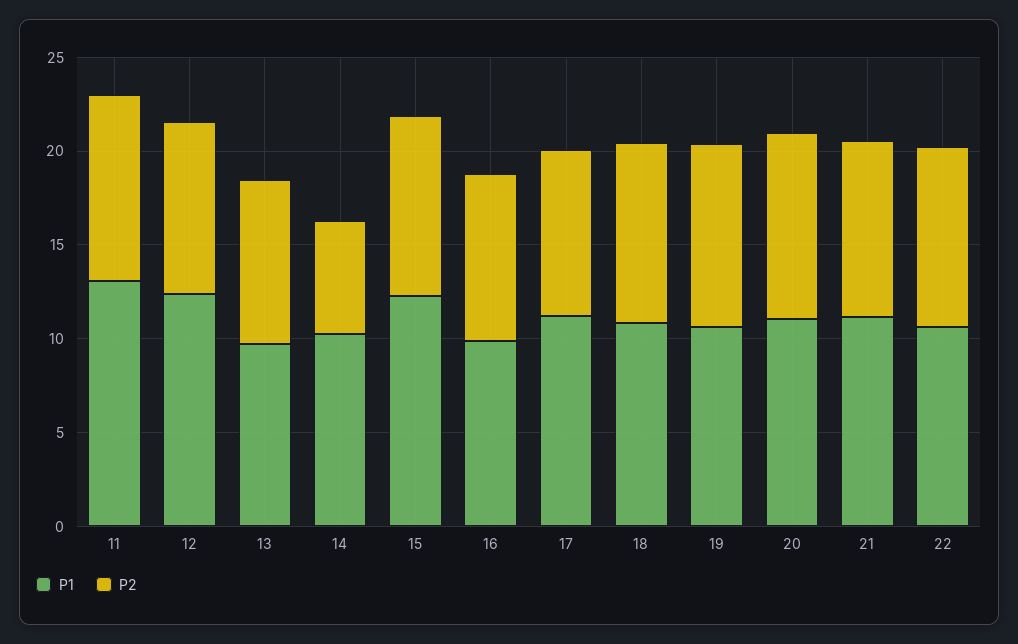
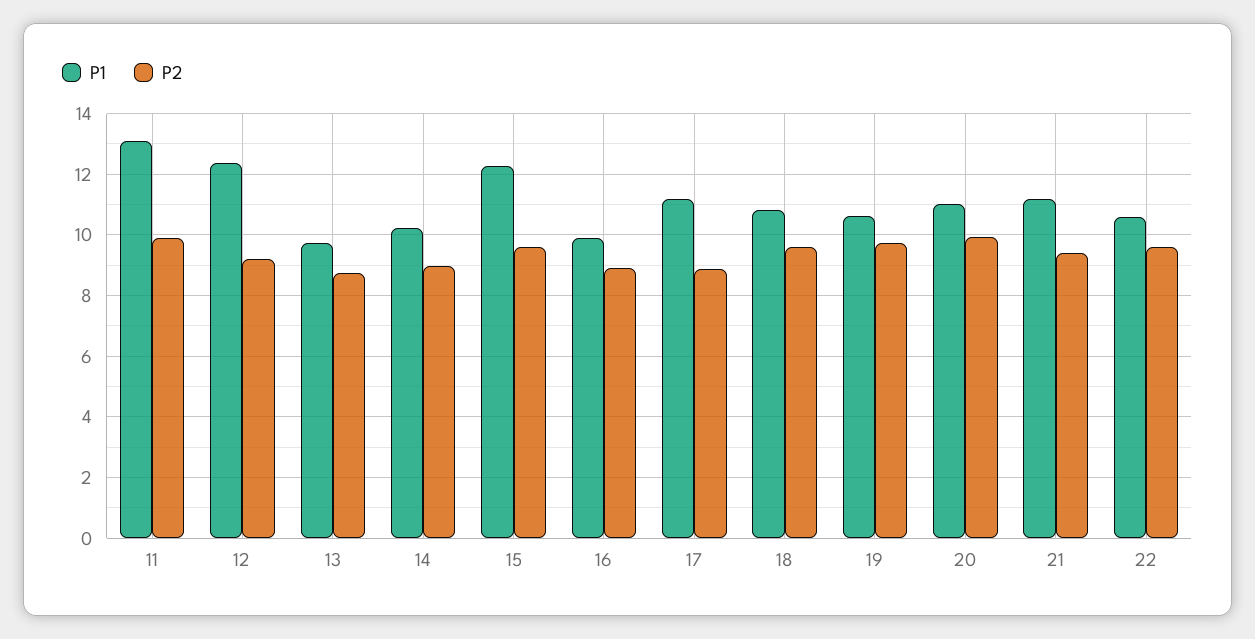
  {
    "P1": {
      "11": 13.2,
      "12": 12.4,
      "13": 9.8,
      "14": 10.2,
      "15": 12.2,
      "16": 10,
      "17": 11.2,
      "18": 10.8,
      "19": 10.6,
      "20": 11,
      "21": 11.2,
      "22": 10.6
    },
    "P2": {
      "11": 10,
      "12": 9.2,
      "13": 8.8,
-     "14": 6,
+     "14": 9,
      "15": 9.6,
      "16": 9,
      "17": 8.8,
      "18": 9.6,
      "19": 9.8,
      "20": 10,
      "21": 9.4,
      "22": 9.6
    }
  }

